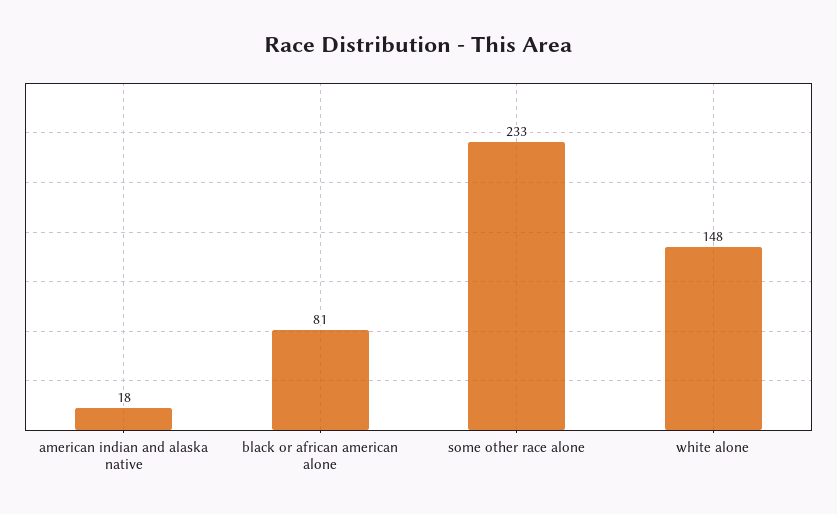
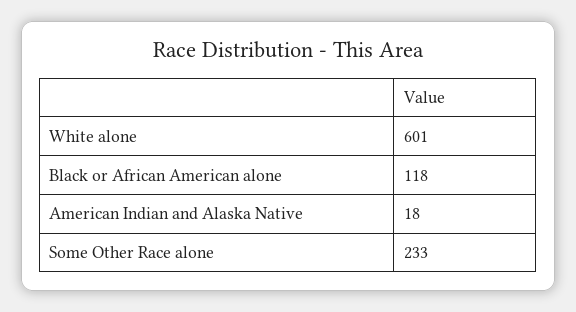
  {
    "american indian and alaska native": 18,
-   "black or african american alone": 81,
+   "black or african american alone": 118,
    "some other race alone": 233,
-   "white alone": 148
+   "white alone": 601
  }

